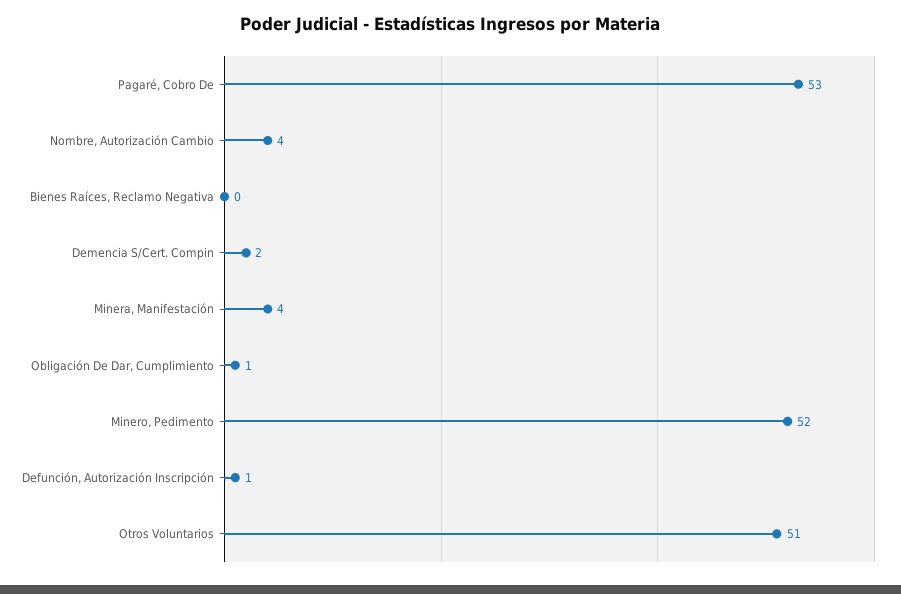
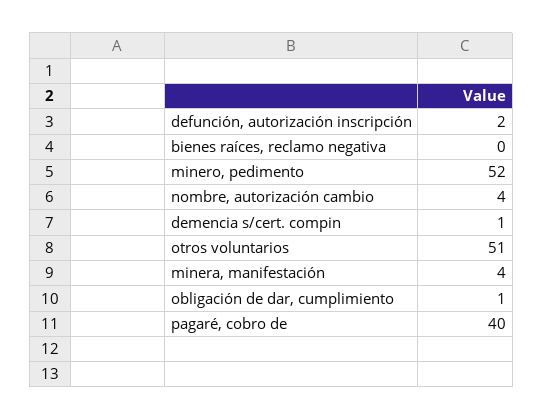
  {
-   "Pagaré, Cobro De": 53,
+   "Pagaré, Cobro De": 40,
    "Nombre, Autorización Cambio": 4,
    "Bienes Raíces, Reclamo Negativa": 0,
-   "Demencia S/Cert. Compin": 2,
+   "Demencia S/Cert. Compin": 1,
    "Minera, Manifestación": 4,
    "Obligación De Dar, Cumplimiento": 1,
    "Minero, Pedimento": 52,
-   "Defunción, Autorización Inscripción": 1,
+   "Defunción, Autorización Inscripción": 2,
    "Otros Voluntarios": 51
  }

